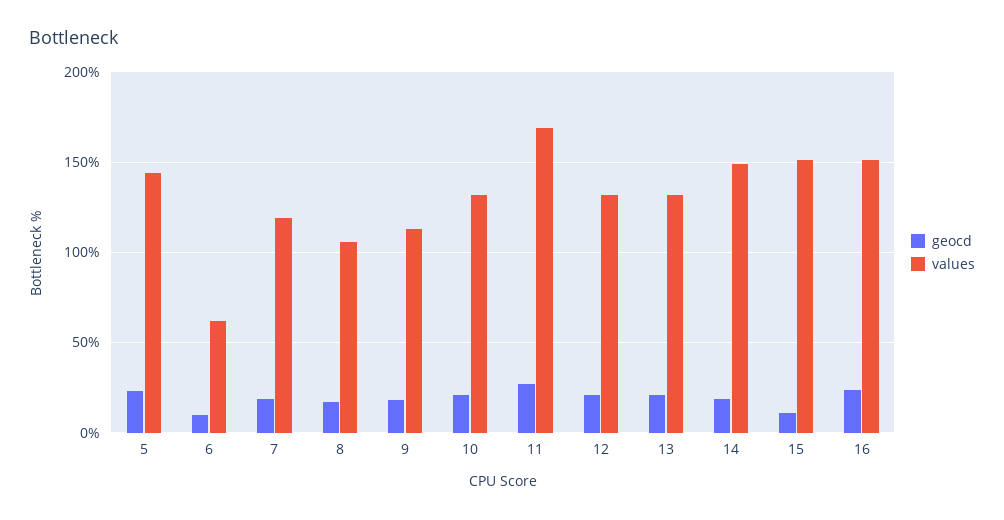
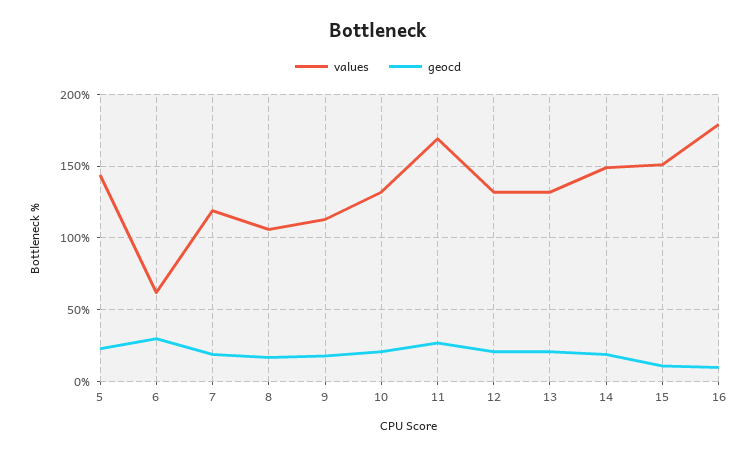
  {
    "geocd": {
      "5": 25,
-     "6": 10,
+     "6": 30,
      "7": 20,
      "8": 15,
      "9": 20,
      "10": 20,
      "11": 25,
      "12": 20,
      "13": 20,
      "14": 20,
      "15": 10,
-     "16": 25
+     "16": 10
    },
    "values": {
      "5": 145,
      "6": 60,
      "7": 120,
      "8": 105,
      "9": 115,
      "10": 130,
      "11": 170,
      "12": 130,
      "13": 130,
      "14": 150,
      "15": 150,
-     "16": 150
+     "16": 180
    }
  }

